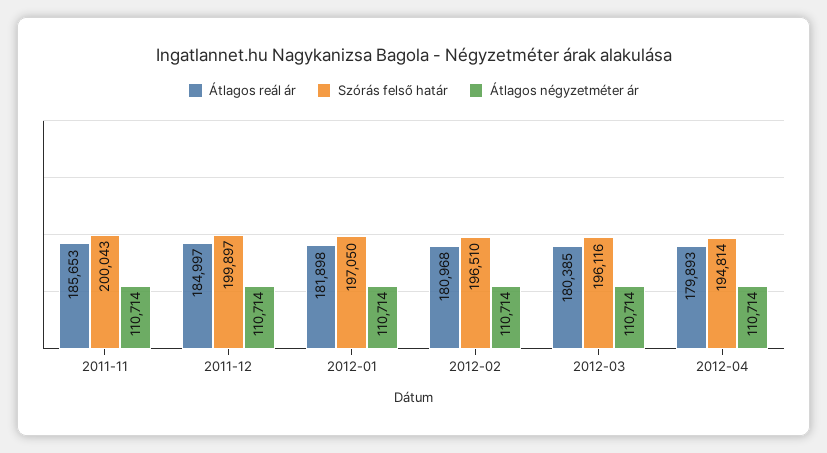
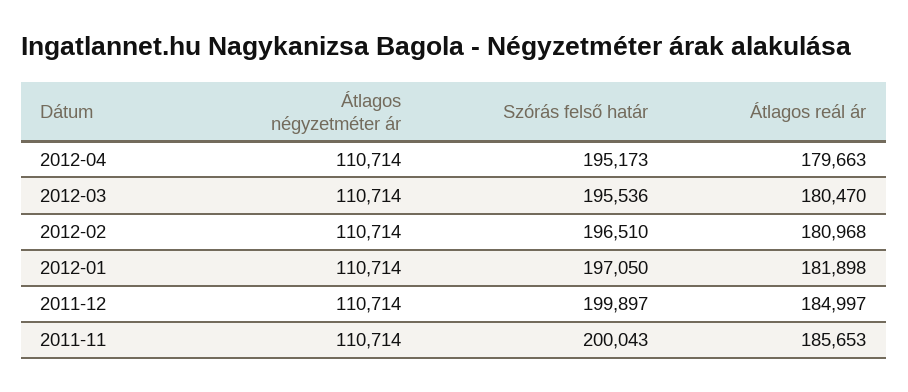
  {
    "Átlagos reál ár": {
      "2011-11": 185653,
      "2011-12": 184997,
      "2012-01": 181898,
      "2012-02": 180968,
-     "2012-03": 180385,
+     "2012-03": 180470,
-     "2012-04": 179893
+     "2012-04": 179663
    },
    "Szórás felső határ": {
      "2011-11": 200043,
      "2011-12": 199897,
      "2012-01": 197050,
      "2012-02": 196510,
-     "2012-03": 196116,
+     "2012-03": 195536,
-     "2012-04": 194814
+     "2012-04": 195173
    },
    "Átlagos négyzetméter ár": {
      "2011-11": 110714,
      "2011-12": 110714,
      "2012-01": 110714,
      "2012-02": 110714,
      "2012-03": 110714,
      "2012-04": 110714
    }
  }

